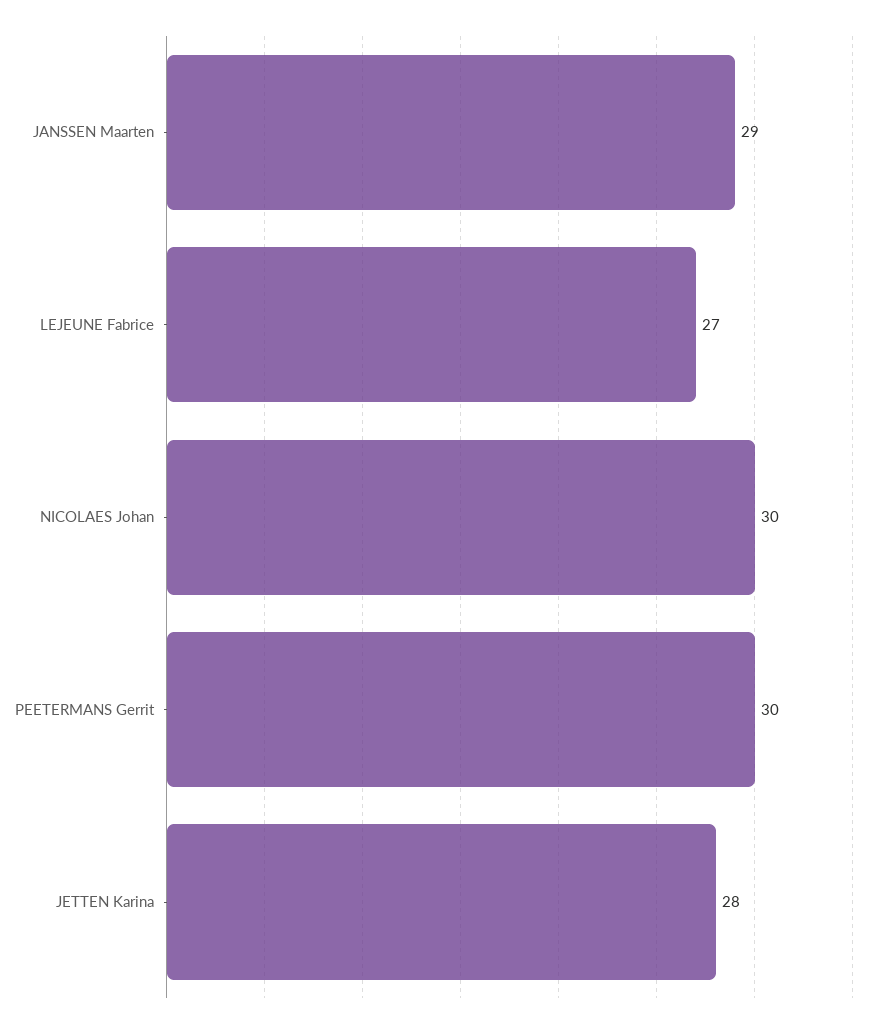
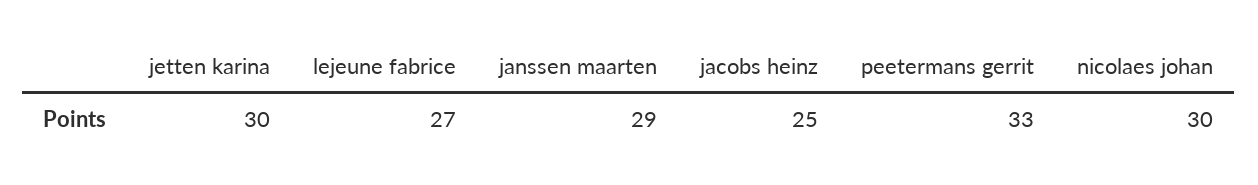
  {
    "JANSSEN Maarten": 29,
    "LEJEUNE Fabrice": 27,
    "NICOLAES Johan": 30,
-   "PEETERMANS Gerrit": 30,
+   "PEETERMANS Gerrit": 33,
-   "JETTEN Karina": 28
+   "JETTEN Karina": 30,
+   "jacobs heinz": 25
  }

